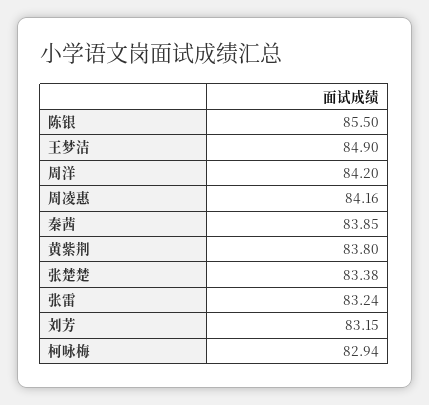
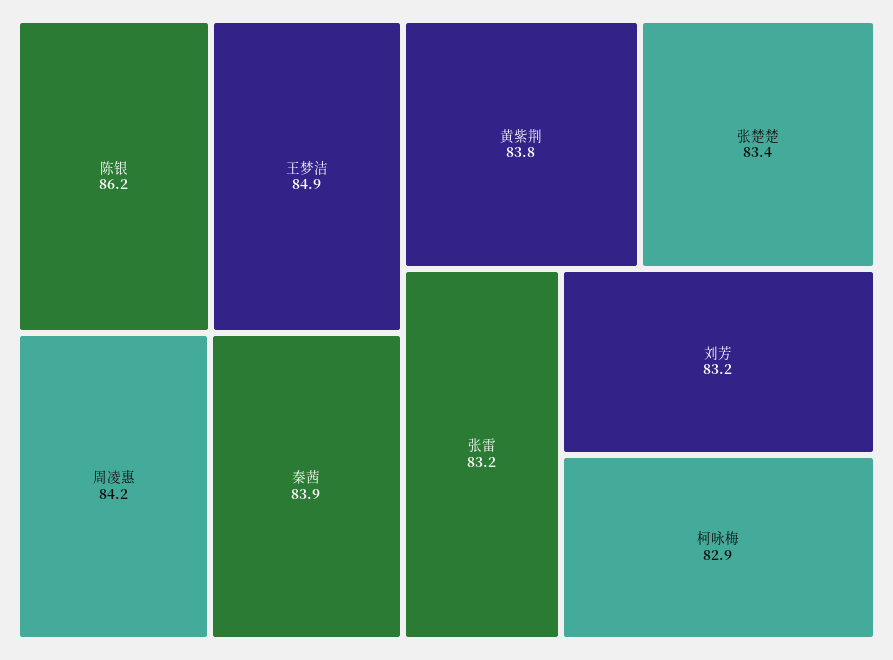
  {
-   "陈银": 85.5,
+   "陈银": 86.2,
    "王梦洁": 84.9,
-   "周洋": 84.2,
    "周凌惠": 84.16,
    "秦茜": 83.85,
    "黄紫荆": 83.8,
    "张楚楚": 83.38,
    "张雷": 83.24,
    "刘芳": 83.15,
    "柯咏梅": 82.94
  }

